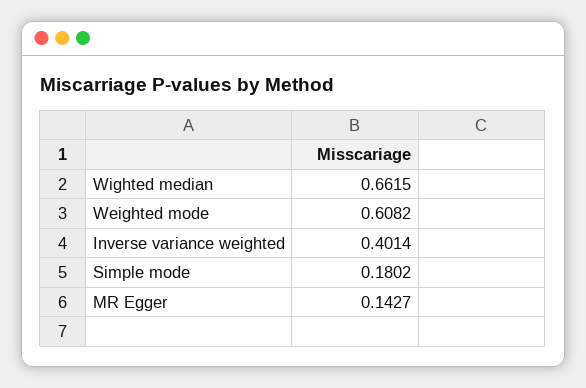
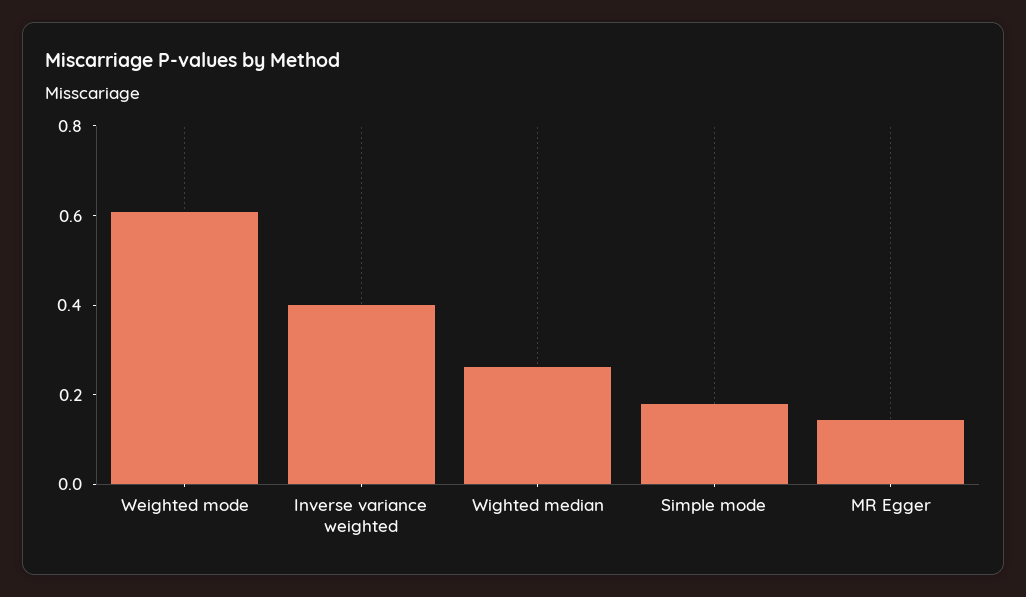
  {
-   "Wighted median": 0.6615,
+   "Wighted median": 0.25,
    "Weighted mode": 0.6082,
    "Inverse variance weighted": 0.4014,
    "Simple mode": 0.1802,
    "MR Egger": 0.1427
  }

